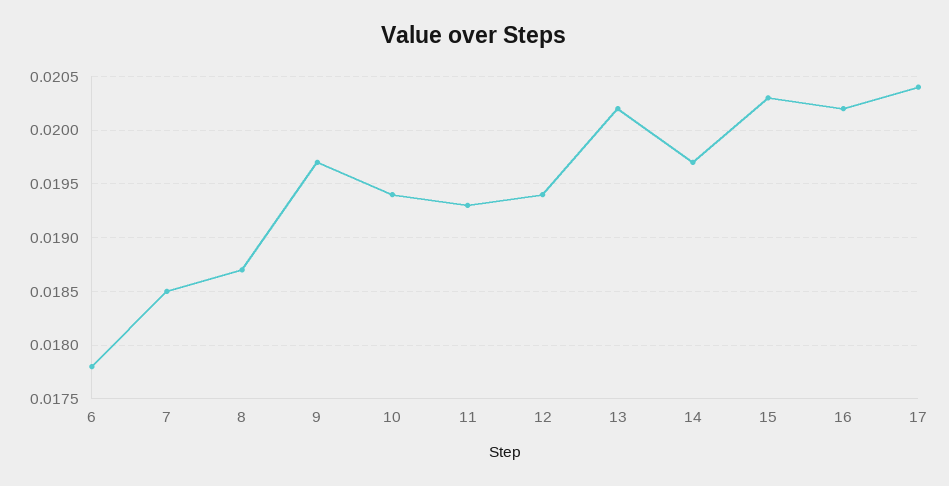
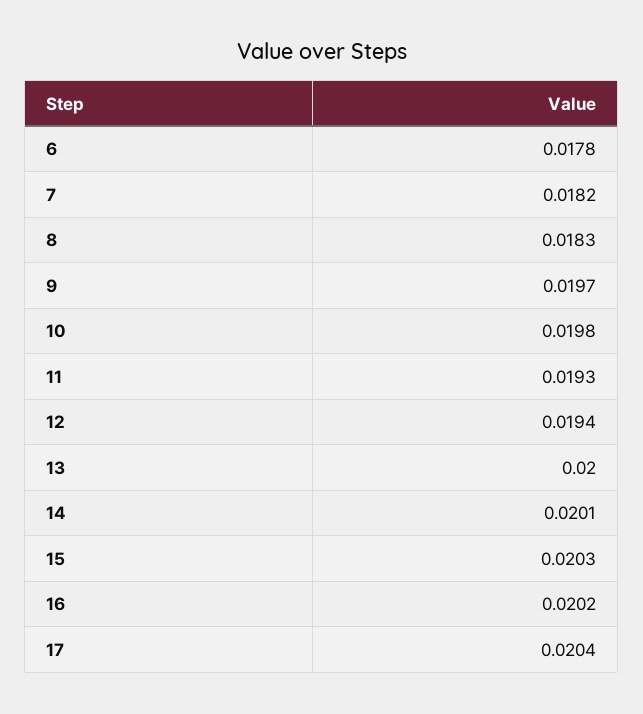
  {
    "6": 0.0178,
-   "7": 0.0185,
+   "7": 0.0182,
-   "8": 0.0187,
+   "8": 0.0183,
    "9": 0.0197,
-   "10": 0.0194,
+   "10": 0.0198,
    "11": 0.0193,
    "12": 0.0194,
-   "13": 0.0202,
+   "13": 0.02,
-   "14": 0.0197,
+   "14": 0.0201,
    "15": 0.0203,
    "16": 0.0202,
    "17": 0.0204
  }

